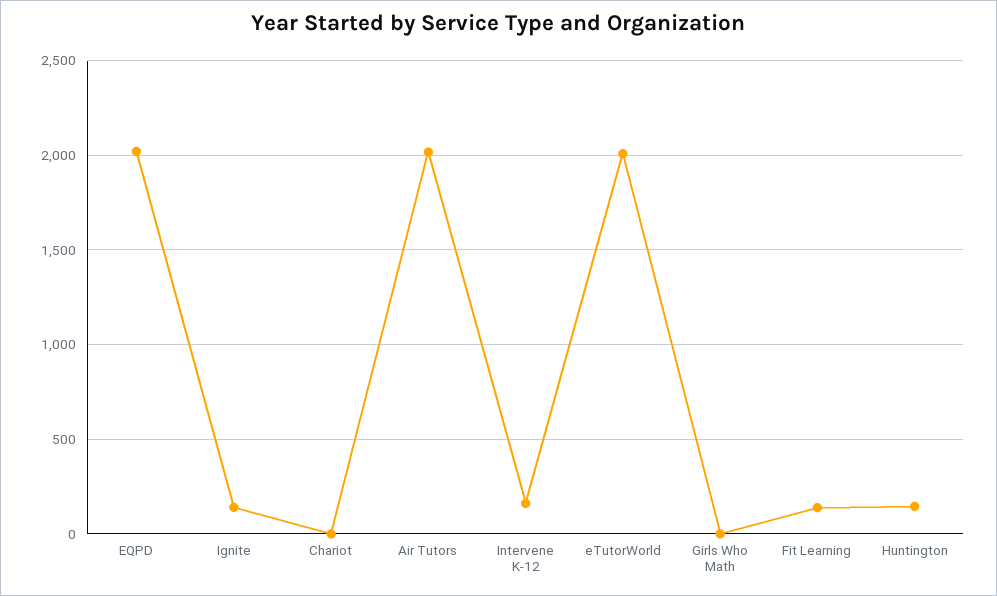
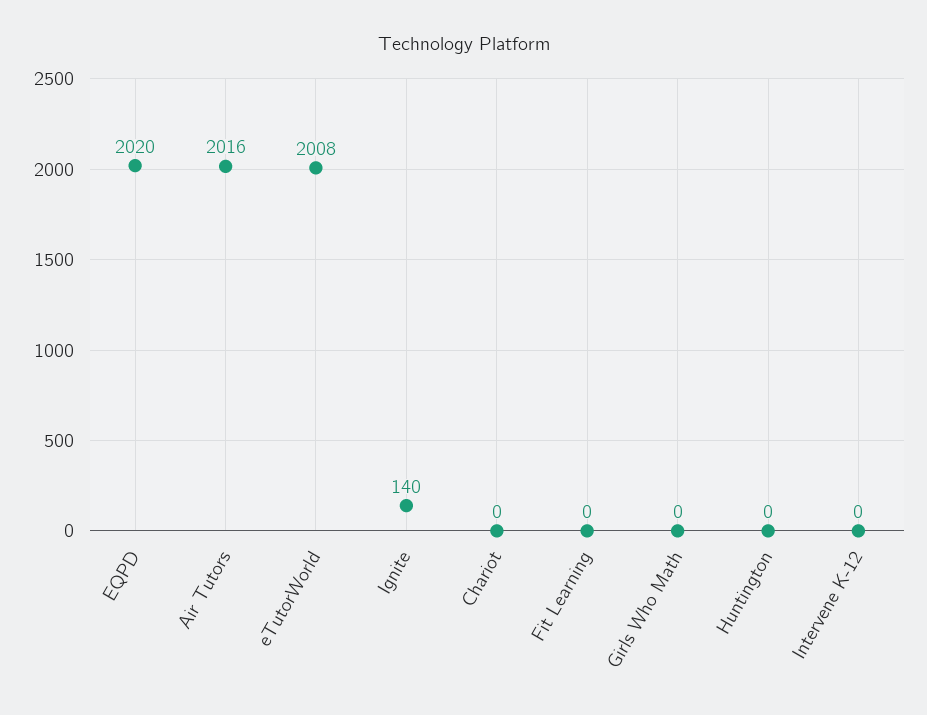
  {
    "EQPD": 2020,
    "Ignite": 140,
    "Chariot": 0,
    "Air Tutors": 2016,
-   "Intervene K-12": 150,
+   "Intervene K-12": 0,
    "eTutorWorld": 2008,
    "Girls Who Math": 0,
-   "Fit Learning": 150,
+   "Fit Learning": 0,
-   "Huntington": 150
+   "Huntington": 0
  }

